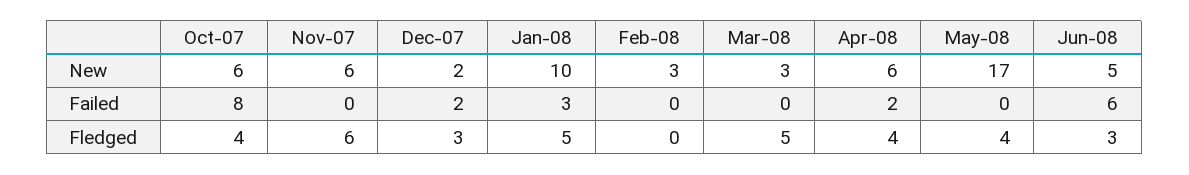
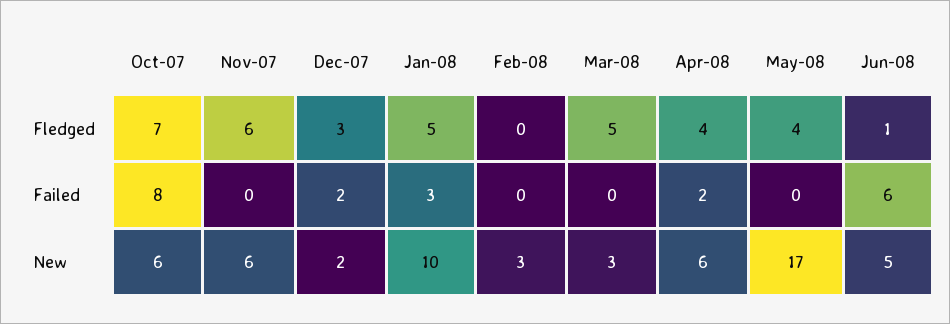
  {
    "Oct-07": {
      "New": 6,
      "Failed": 8,
-     "Fledged": 4
+     "Fledged": 7
    },
    "Nov-07": {
      "New": 6,
      "Failed": 0,
      "Fledged": 6
    },
    "Dec-07": {
      "New": 2,
      "Failed": 2,
      "Fledged": 3
    },
    "Jan-08": {
      "New": 10,
      "Failed": 3,
      "Fledged": 5
    },
    "Feb-08": {
      "New": 3,
      "Failed": 0,
      "Fledged": 0
    },
    "Mar-08": {
      "New": 3,
      "Failed": 0,
      "Fledged": 5
    },
    "Apr-08": {
      "New": 6,
      "Failed": 2,
      "Fledged": 4
    },
    "May-08": {
      "New": 17,
      "Failed": 0,
      "Fledged": 4
    },
    "Jun-08": {
      "New": 5,
      "Failed": 6,
-     "Fledged": 3
+     "Fledged": 1
    }
  }

